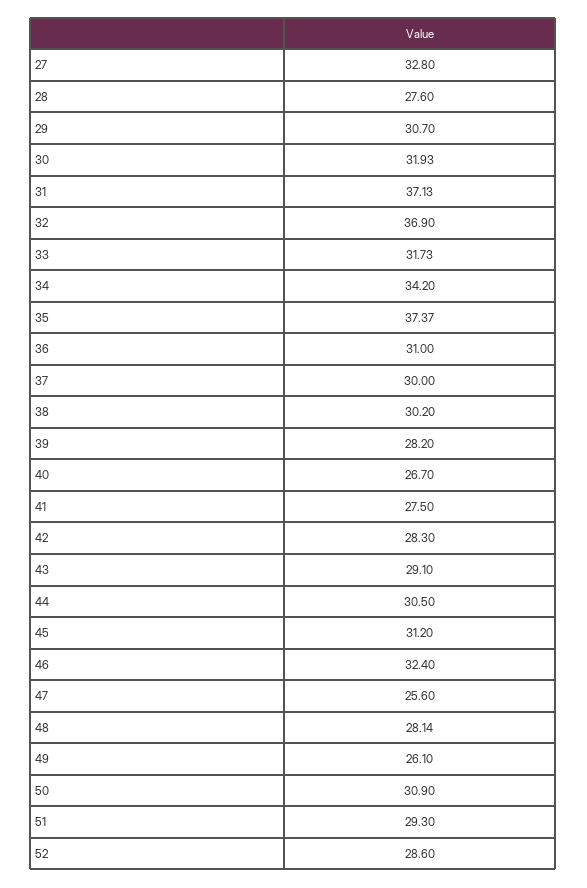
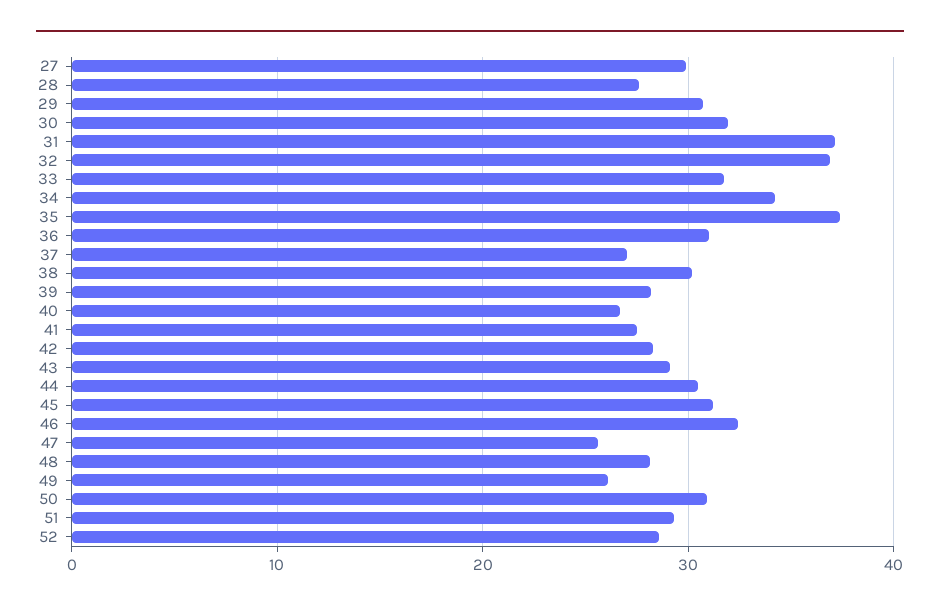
  {
-   "27": 32.8,
+   "27": 30,
    "28": 27.6,
    "29": 30.7,
    "30": 31.93,
    "31": 37.13,
    "32": 36.9,
    "33": 31.73,
    "34": 34.2,
    "35": 37.37,
    "36": 31,
-   "37": 30,
+   "37": 27,
    "38": 30.2,
    "39": 28.2,
    "40": 26.7,
    "41": 27.5,
    "42": 28.3,
    "43": 29.1,
    "44": 30.5,
    "45": 31.2,
    "46": 32.4,
    "47": 25.6,
    "48": 28.14,
    "49": 26.1,
    "50": 30.9,
    "51": 29.3,
    "52": 28.6
  }

